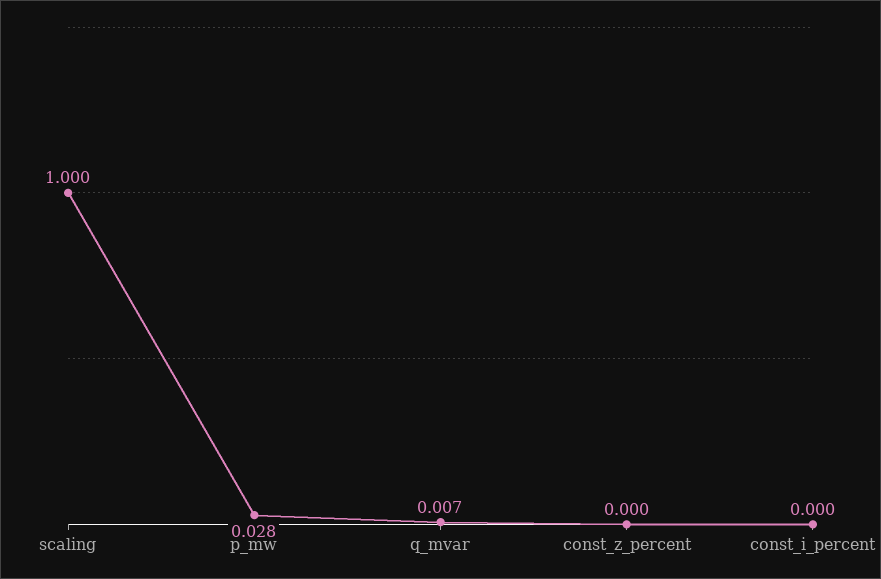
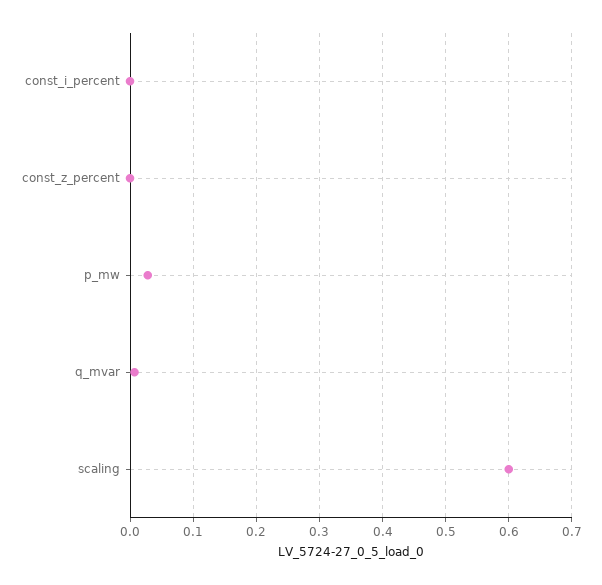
  {
-   "scaling": 1,
+   "scaling": 0.6,
    "p_mw": 0.028,
    "q_mvar": 0.007,
    "const_z_percent": 0,
    "const_i_percent": 0
  }

